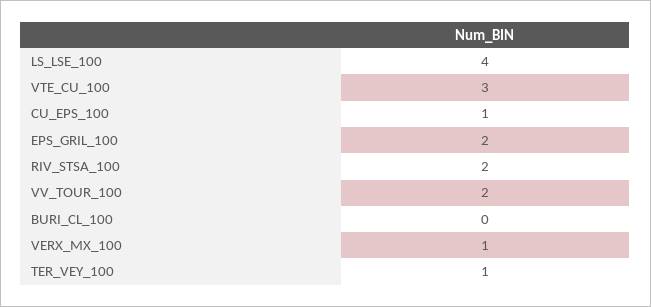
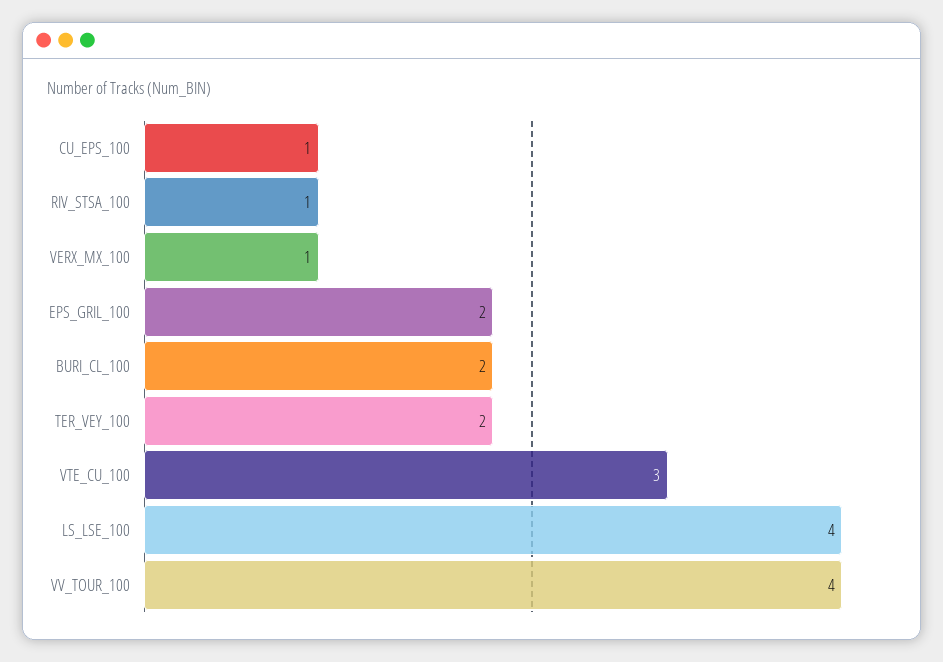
  {
    "LS_LSE_100": 4,
    "VTE_CU_100": 3,
    "CU_EPS_100": 1,
    "EPS_GRIL_100": 2,
-   "RIV_STSA_100": 2,
+   "RIV_STSA_100": 1,
-   "VV_TOUR_100": 2,
+   "VV_TOUR_100": 4,
-   "BURI_CL_100": 0,
+   "BURI_CL_100": 2,
    "VERX_MX_100": 1,
-   "TER_VEY_100": 1
+   "TER_VEY_100": 2
  }

